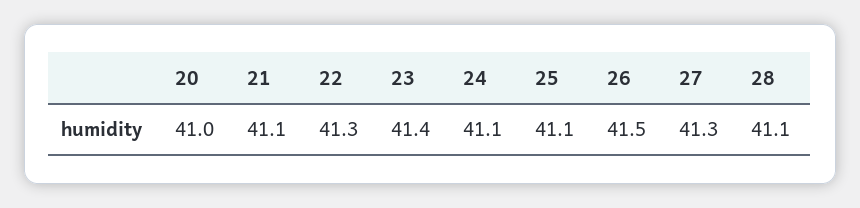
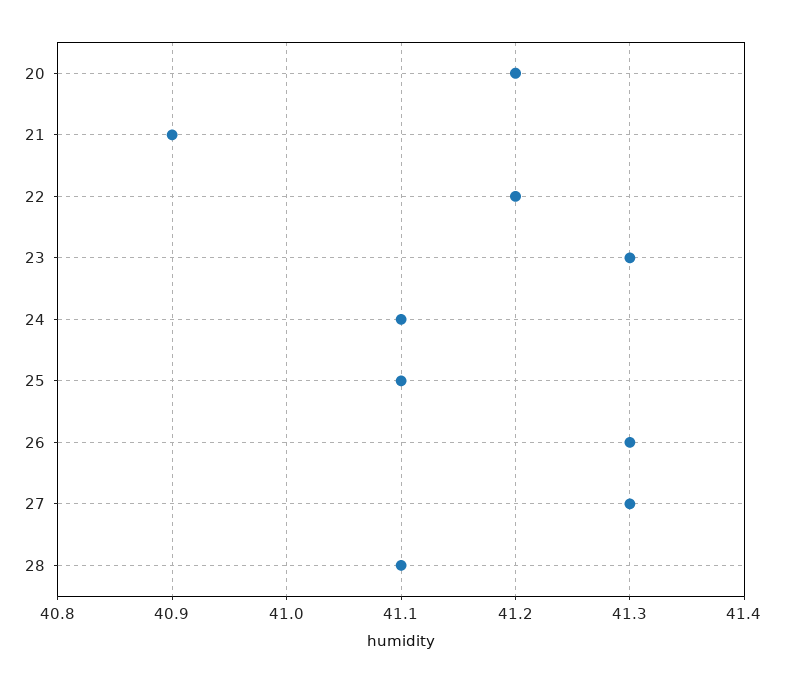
  {
-   "20": 41,
+   "20": 41.2,
-   "21": 41.1,
+   "21": 40.9,
-   "22": 41.3,
+   "22": 41.2,
-   "23": 41.4,
+   "23": 41.3,
    "24": 41.1,
    "25": 41.1,
-   "26": 41.5,
+   "26": 41.3,
    "27": 41.3,
    "28": 41.1
  }

